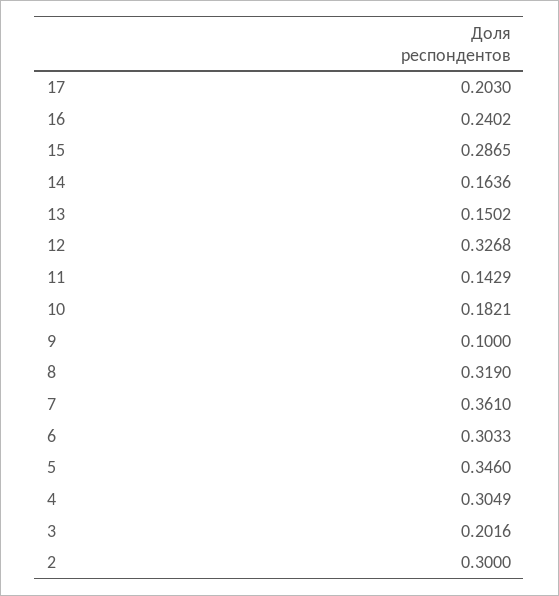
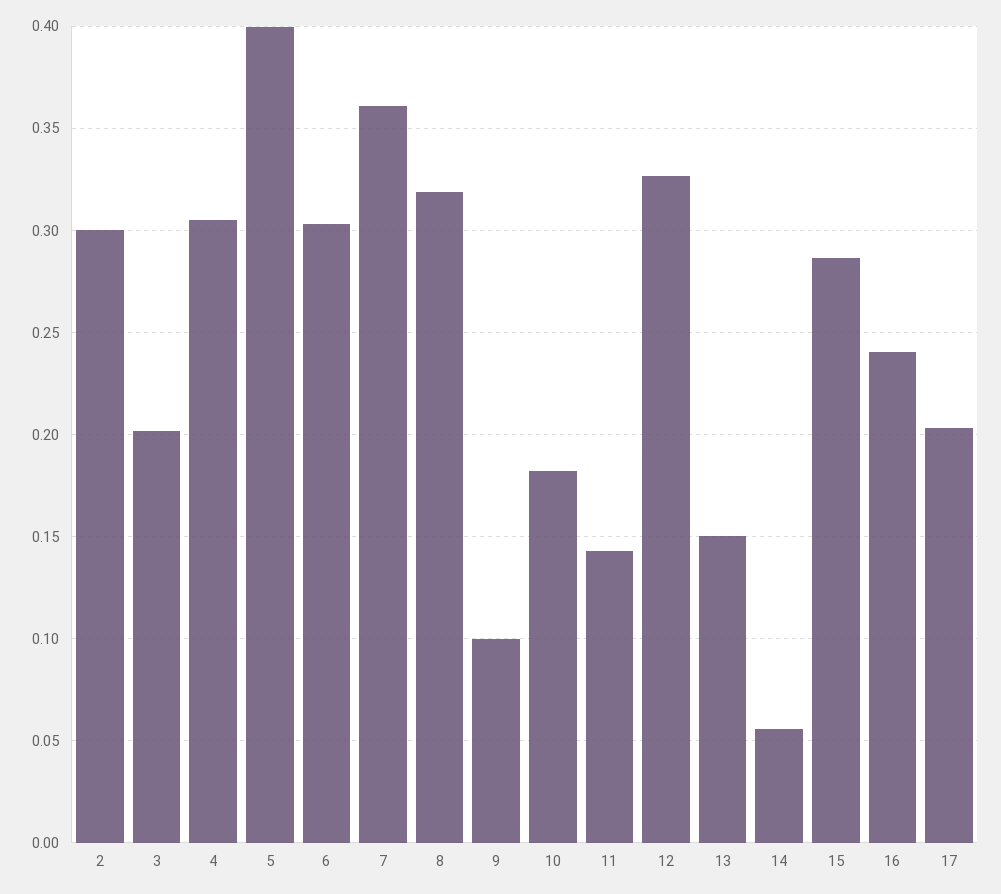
  {
    "17": 0.203,
    "16": 0.2402,
    "15": 0.2865,
-   "14": 0.1636,
+   "14": 0.055,
    "13": 0.1502,
    "12": 0.3268,
    "11": 0.1429,
    "10": 0.1821,
    "9": 0.1,
    "8": 0.319,
    "7": 0.361,
    "6": 0.3033,
-   "5": 0.346,
+   "5": 0.4,
    "4": 0.3049,
    "3": 0.2016,
    "2": 0.3
  }

